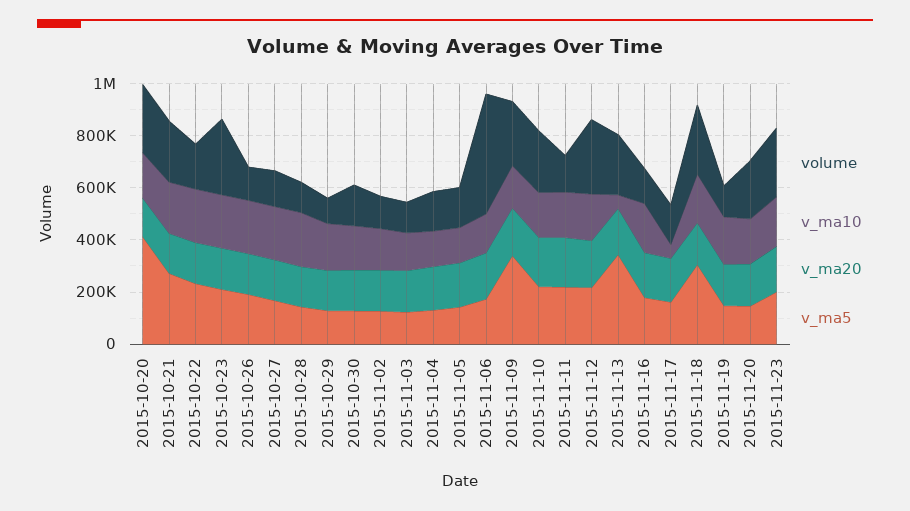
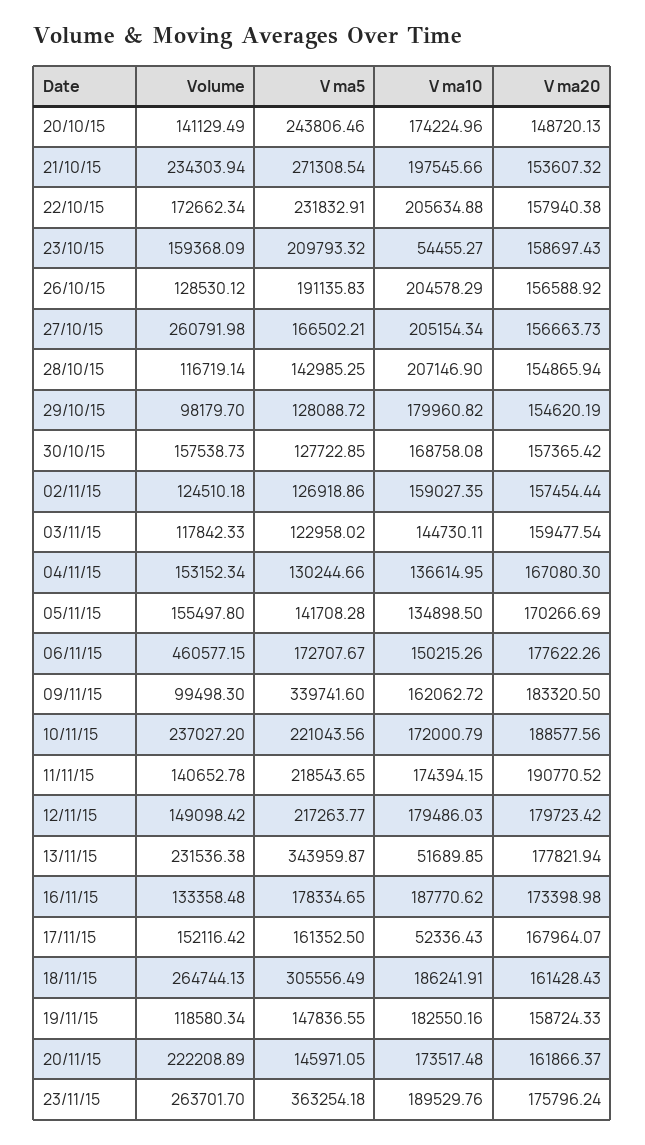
  {
    "volume": {
-     "2015-10-20": 250000,
+     "2015-10-20": 141129.49,
      "2015-10-21": 234303.94,
      "2015-10-22": 172662.34,
-     "2015-10-23": 300000,
+     "2015-10-23": 159368.09,
      "2015-10-26": 128530.12,
-     "2015-10-27": 150000,
+     "2015-10-27": 260791.98,
      "2015-10-28": 116719.14,
      "2015-10-29": 98179.7,
      "2015-10-30": 157538.73,
      "2015-11-02": 124510.18,
      "2015-11-03": 117842.33,
      "2015-11-04": 153152.34,
      "2015-11-05": 155497.8,
      "2015-11-06": 460577.15,
-     "2015-11-09": 250000,
+     "2015-11-09": 99498.3,
      "2015-11-10": 237027.2,
      "2015-11-11": 140652.78,
-     "2015-11-12": 300000,
+     "2015-11-12": 149098.42,
      "2015-11-13": 231536.38,
      "2015-11-16": 133358.48,
      "2015-11-17": 152116.42,
      "2015-11-18": 264744.13,
      "2015-11-19": 118580.34,
      "2015-11-20": 222208.89,
      "2015-11-23": 263701.7
    },
    "v_ma10": {
      "2015-10-20": 174224.96,
      "2015-10-21": 197545.66,
      "2015-10-22": 205634.88,
-     "2015-10-23": 200000,
+     "2015-10-23": 54455.27,
      "2015-10-26": 204578.29,
      "2015-10-27": 205154.34,
      "2015-10-28": 207146.9,
      "2015-10-29": 179960.82,
      "2015-10-30": 168758.08,
      "2015-11-02": 159027.35,
      "2015-11-03": 144730.11,
      "2015-11-04": 136614.95,
      "2015-11-05": 134898.5,
      "2015-11-06": 150215.26,
      "2015-11-09": 162062.72,
      "2015-11-10": 172000.79,
      "2015-11-11": 174394.15,
      "2015-11-12": 179486.03,
      "2015-11-13": 51689.85,
      "2015-11-16": 187770.62,
      "2015-11-17": 52336.43,
      "2015-11-18": 186241.91,
      "2015-11-19": 182550.16,
      "2015-11-20": 173517.48,
      "2015-11-23": 189529.76
    },
    "v_ma20": {
      "2015-10-20": 148720.13,
      "2015-10-21": 153607.32,
      "2015-10-22": 157940.38,
      "2015-10-23": 158697.43,
      "2015-10-26": 156588.92,
      "2015-10-27": 156663.73,
      "2015-10-28": 154865.94,
      "2015-10-29": 154620.19,
      "2015-10-30": 157365.42,
      "2015-11-02": 157454.44,
      "2015-11-03": 159477.54,
      "2015-11-04": 167080.3,
      "2015-11-05": 170266.69,
      "2015-11-06": 177622.26,
      "2015-11-09": 183320.5,
      "2015-11-10": 188577.56,
      "2015-11-11": 190770.52,
      "2015-11-12": 179723.42,
      "2015-11-13": 177821.94,
      "2015-11-16": 173398.98,
      "2015-11-17": 167964.07,
      "2015-11-18": 161428.43,
      "2015-11-19": 158724.33,
      "2015-11-20": 161866.37,
      "2015-11-23": 175796.24
    },
    "v_ma5": {
-     "2015-10-20": 400000,
+     "2015-10-20": 243806.46,
      "2015-10-21": 271308.54,
      "2015-10-22": 231832.91,
      "2015-10-23": 209793.32,
      "2015-10-26": 191135.83,
      "2015-10-27": 166502.21,
      "2015-10-28": 142985.25,
      "2015-10-29": 128088.72,
      "2015-10-30": 127722.85,
      "2015-11-02": 126918.86,
      "2015-11-03": 122958.02,
      "2015-11-04": 130244.66,
      "2015-11-05": 141708.28,
      "2015-11-06": 172707.67,
      "2015-11-09": 339741.6,
      "2015-11-10": 221043.56,
      "2015-11-11": 218543.65,
      "2015-11-12": 217263.77,
      "2015-11-13": 343959.87,
      "2015-11-16": 178334.65,
      "2015-11-17": 161352.5,
      "2015-11-18": 305556.49,
      "2015-11-19": 147836.55,
      "2015-11-20": 145971.05,
-     "2015-11-23": 200000
+     "2015-11-23": 363254.18
    }
  }

